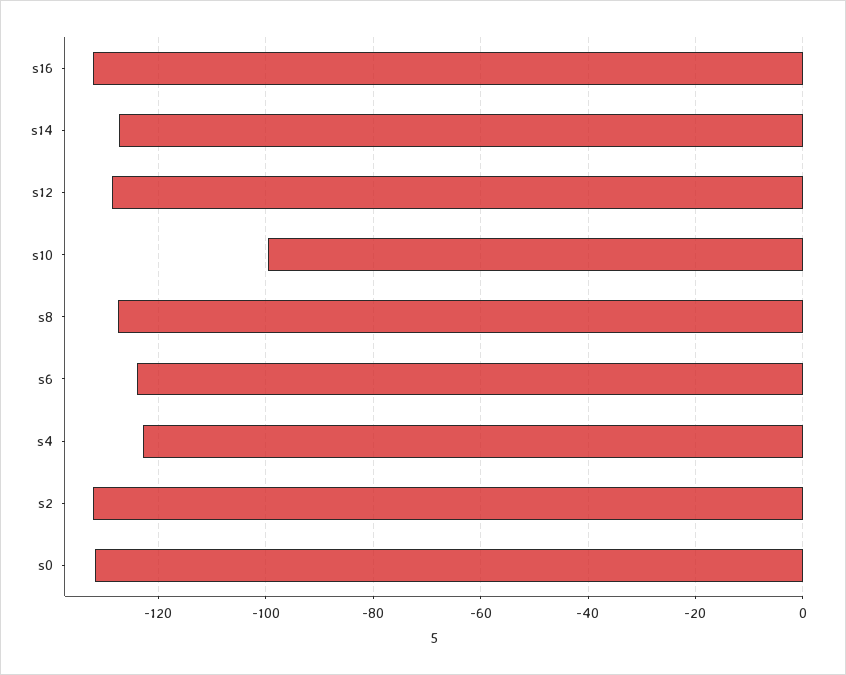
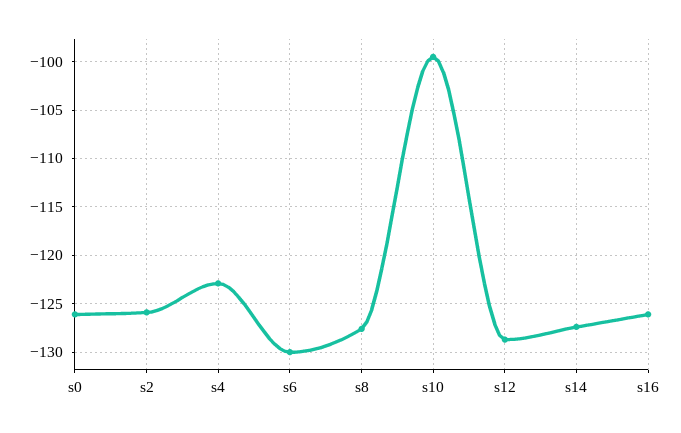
  {
-   "s16": -132,
+   "s16": -126,
    "s14": -127,
    "s12": -129,
    "s10": -100,
    "s8": -128,
-   "s6": -124,
+   "s6": -130,
    "s4": -123,
-   "s2": -132,
+   "s2": -126,
-   "s0": -132
+   "s0": -126
  }

